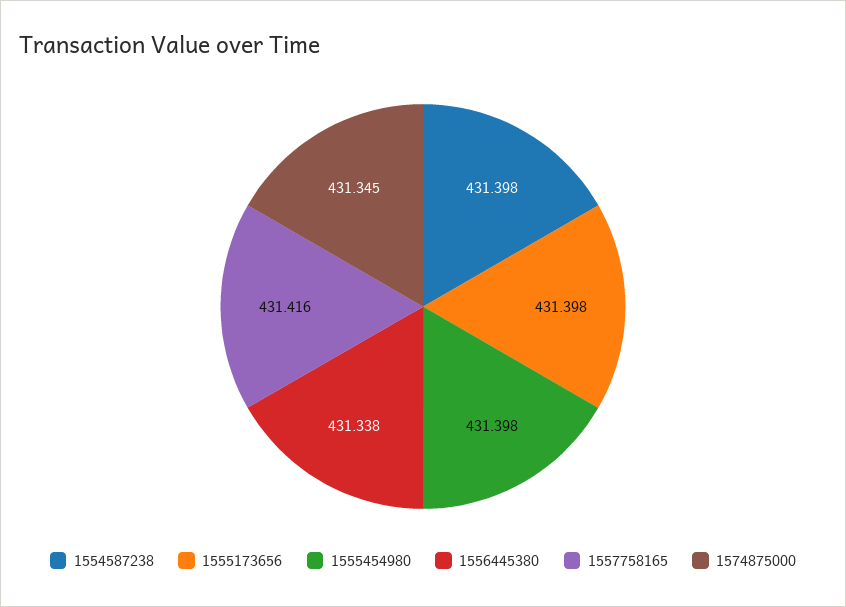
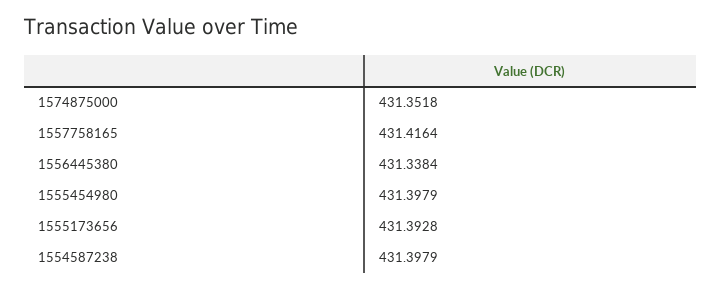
  {
    "1554587238": 431.3979,
-   "1555173656": 431.398,
+   "1555173656": 431.3928,
    "1555454980": 431.3979,
    "1556445380": 431.3384,
    "1557758165": 431.4164,
-   "1574875000": 431.345
+   "1574875000": 431.3518
  }

